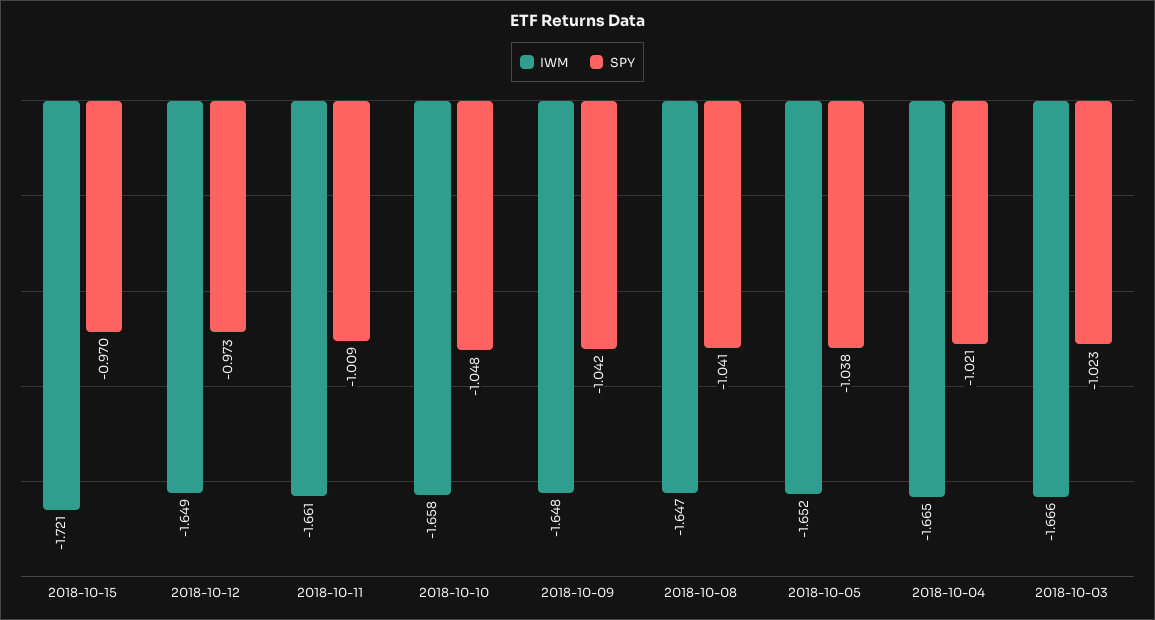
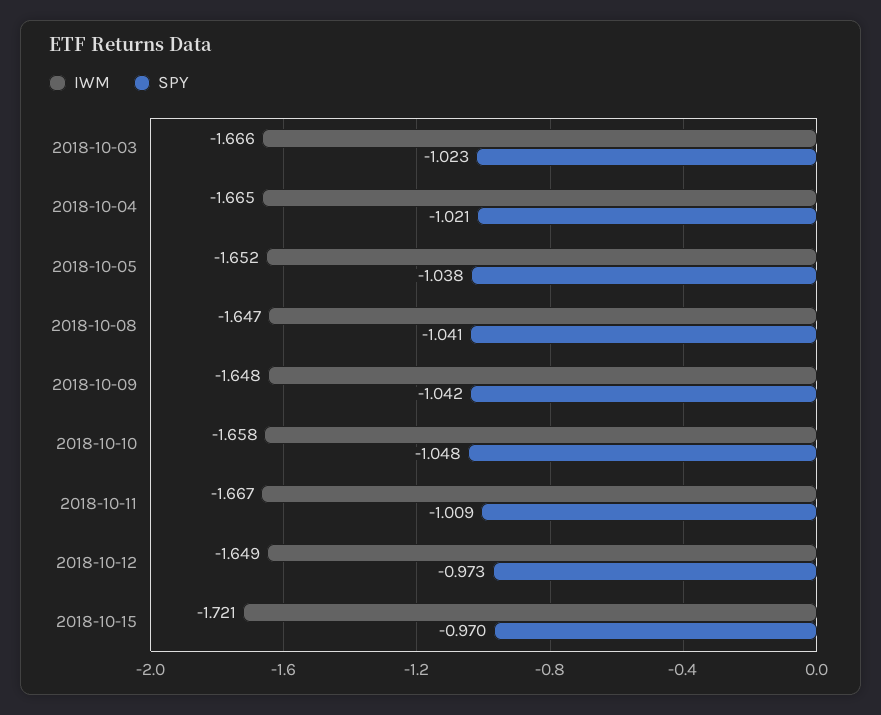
  {
    "IWM": {
      "2018-10-15": -1.721,
      "2018-10-12": -1.649,
-     "2018-10-11": -1.661,
+     "2018-10-11": -1.667,
      "2018-10-10": -1.658,
      "2018-10-09": -1.648,
      "2018-10-08": -1.647,
      "2018-10-05": -1.652,
      "2018-10-04": -1.665,
      "2018-10-03": -1.666
    },
    "SPY": {
      "2018-10-15": -0.97,
      "2018-10-12": -0.973,
      "2018-10-11": -1.009,
      "2018-10-10": -1.048,
      "2018-10-09": -1.042,
      "2018-10-08": -1.041,
      "2018-10-05": -1.038,
      "2018-10-04": -1.021,
      "2018-10-03": -1.023
    }
  }

